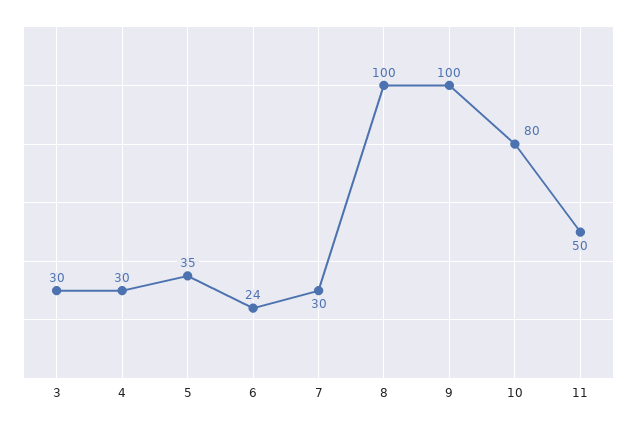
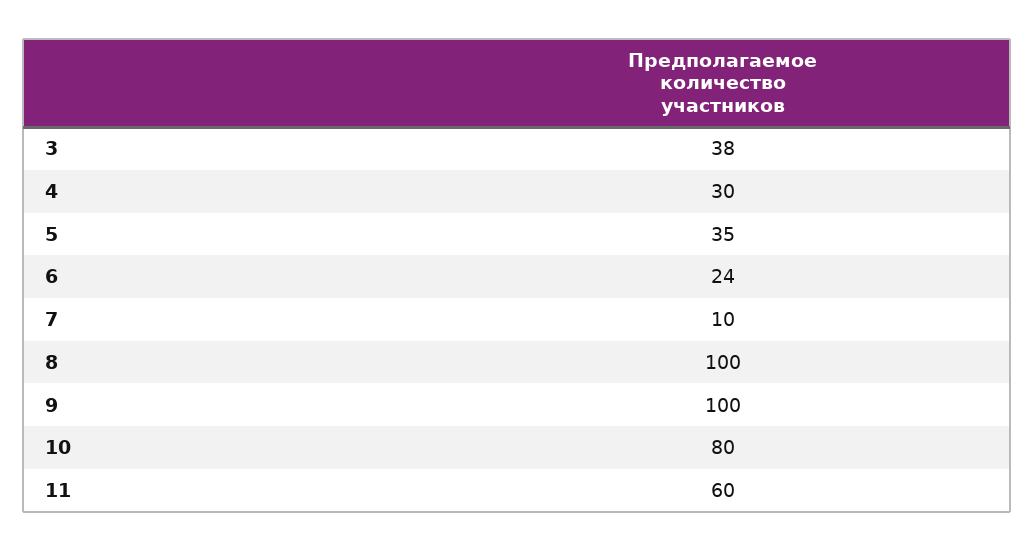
  {
-   "3": 30,
+   "3": 38,
    "4": 30,
    "5": 35,
    "6": 24,
-   "7": 30,
+   "7": 10,
    "8": 100,
    "9": 100,
    "10": 80,
-   "11": 50
+   "11": 60
  }

